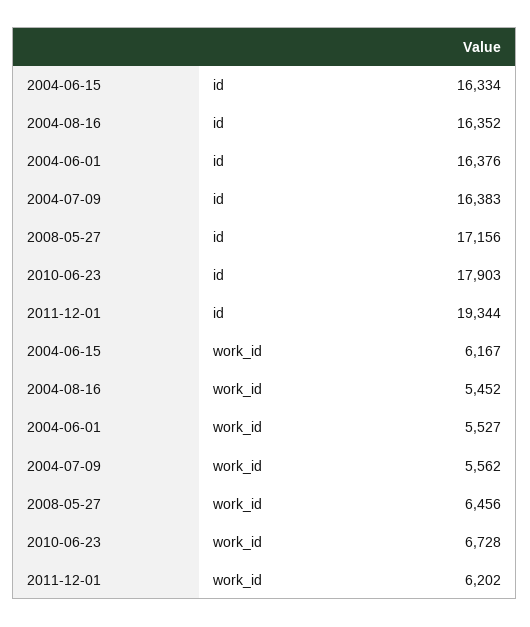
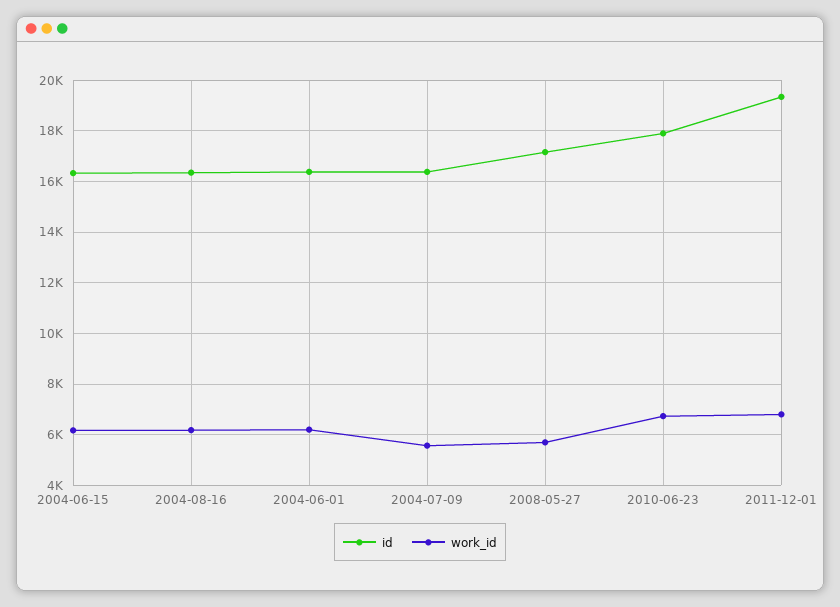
  {
    "id": {
      "2004-06-15": 16334,
      "2004-08-16": 16352,
      "2004-06-01": 16376,
      "2004-07-09": 16383,
      "2008-05-27": 17156,
      "2010-06-23": 17903,
      "2011-12-01": 19344
    },
    "work_id": {
      "2004-06-15": 6167,
-     "2004-08-16": 5452,
+     "2004-08-16": 6250,
-     "2004-06-01": 5527,
+     "2004-06-01": 6250,
      "2004-07-09": 5562,
-     "2008-05-27": 6456,
+     "2008-05-27": 5750,
      "2010-06-23": 6728,
-     "2011-12-01": 6202
+     "2011-12-01": 6750
    }
  }

